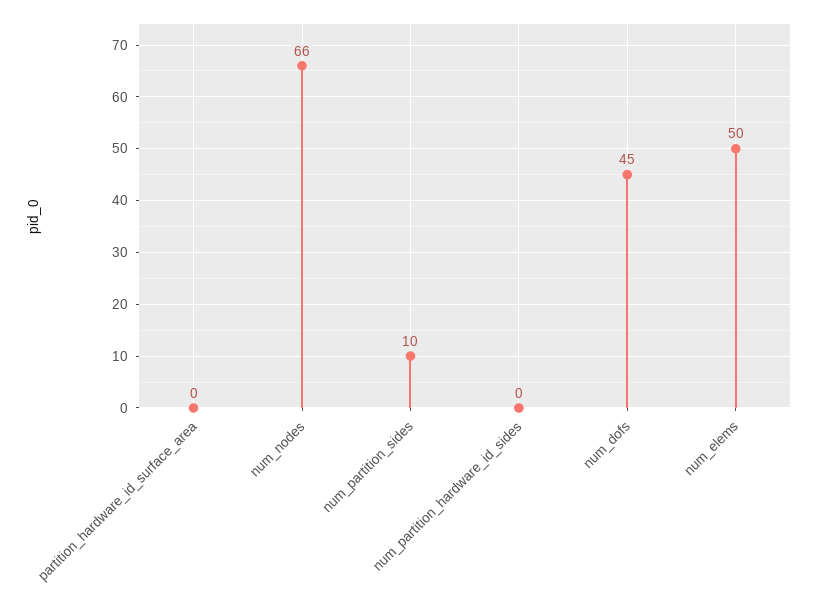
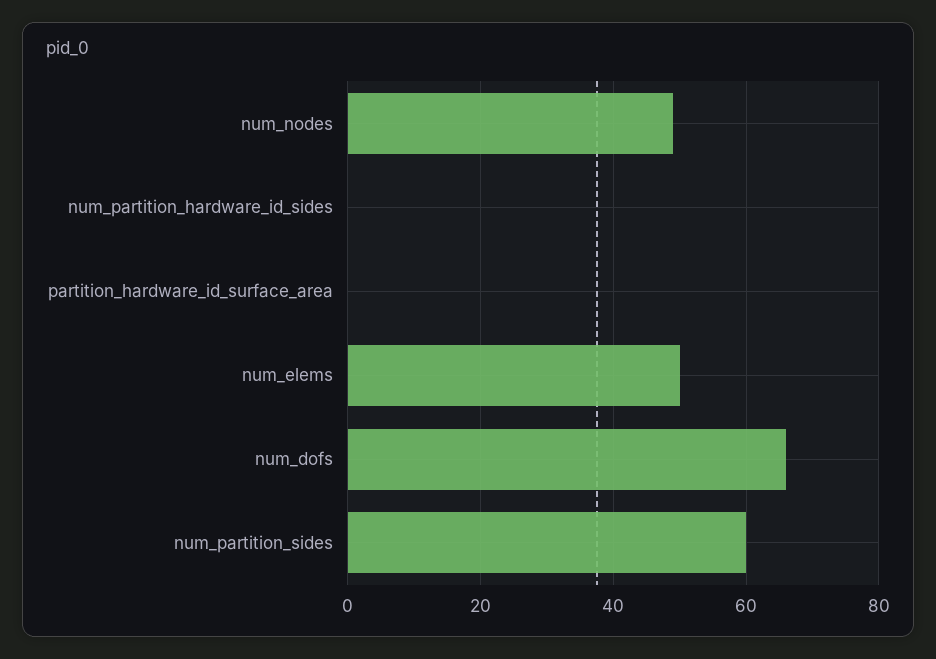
  {
    "partition_hardware_id_surface_area": 0,
-   "num_nodes": 66,
+   "num_nodes": 50,
-   "num_partition_sides": 10,
+   "num_partition_sides": 60,
    "num_partition_hardware_id_sides": 0,
-   "num_dofs": 45,
+   "num_dofs": 65,
    "num_elems": 50
  }

